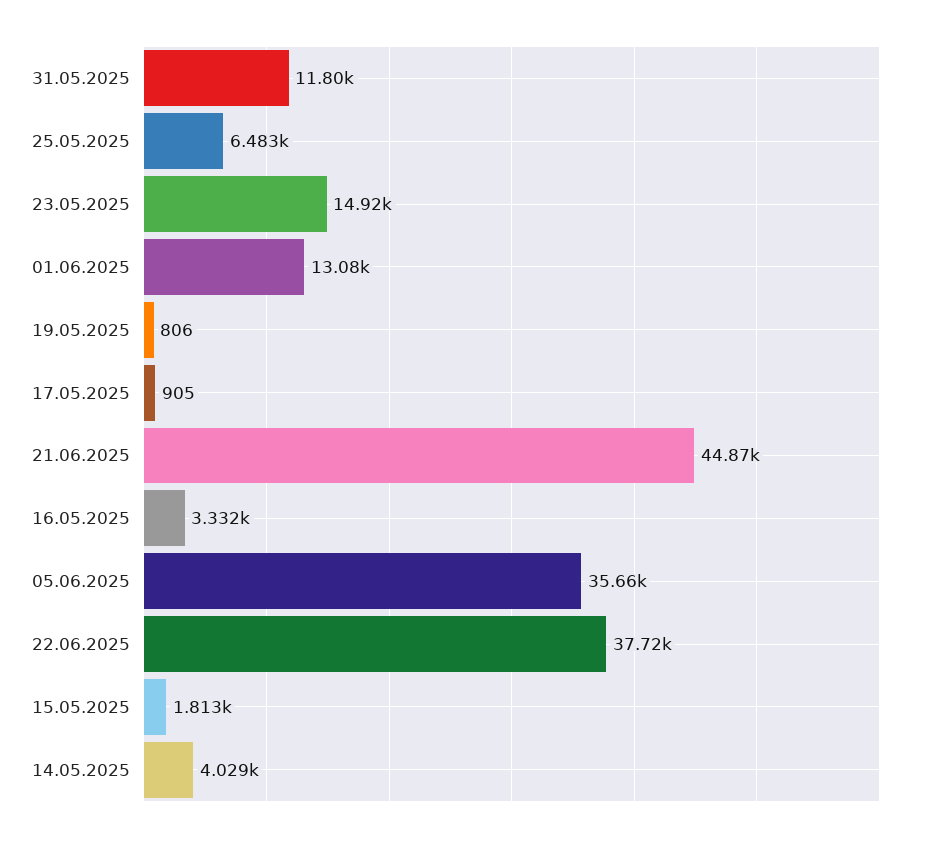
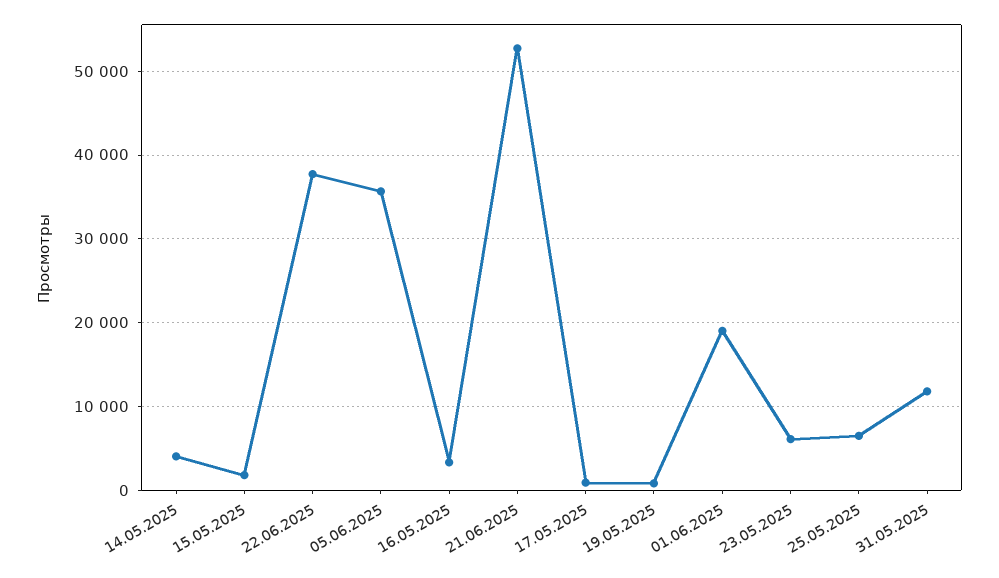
  {
    "31.05.2025": 11800,
    "25.05.2025": 6483,
-   "23.05.2025": 14920,
+   "23.05.2025": 6000,
-   "01.06.2025": 13080,
+   "01.06.2025": 19000,
    "19.05.2025": 806,
    "17.05.2025": 905,
-   "21.06.2025": 44870,
+   "21.06.2025": 53000,
    "16.05.2025": 3332,
    "05.06.2025": 35660,
    "22.06.2025": 37720,
    "15.05.2025": 1813,
    "14.05.2025": 4029
  }

